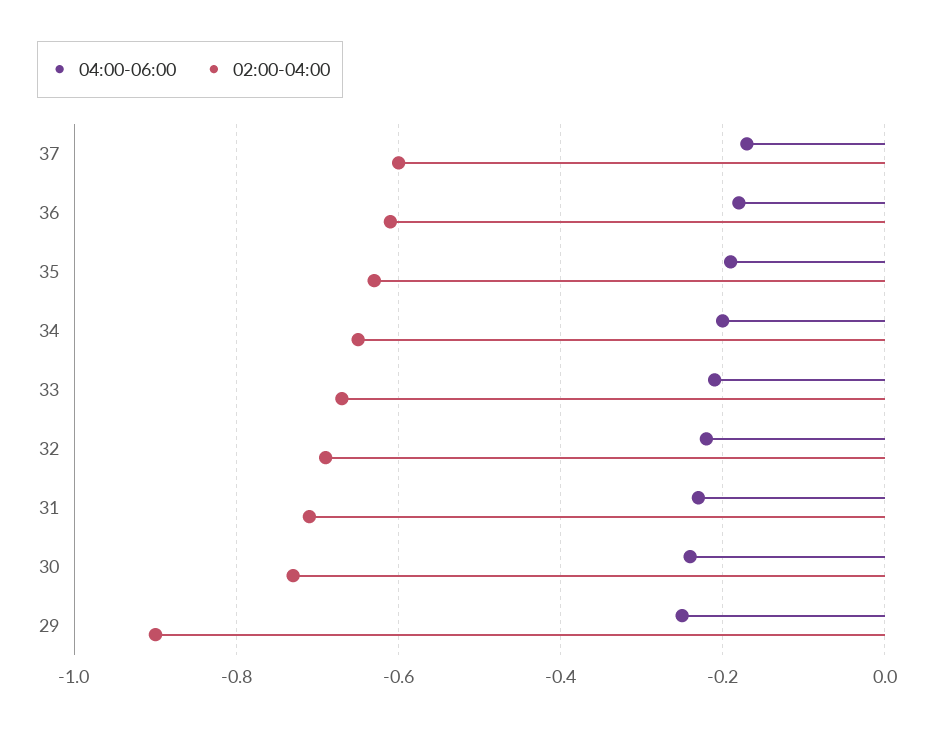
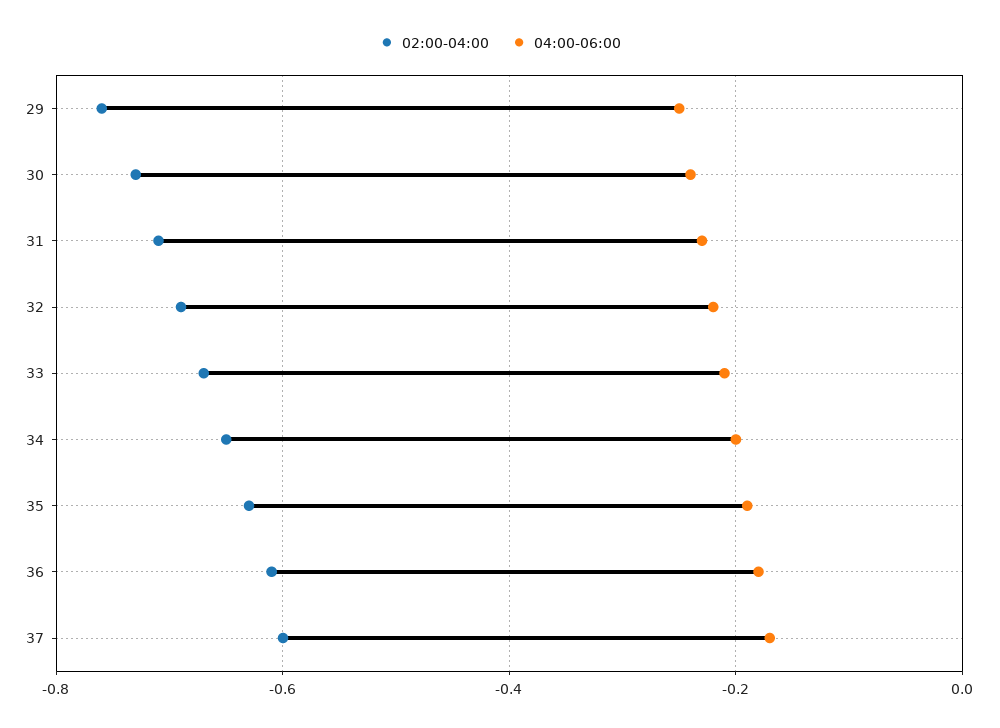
  {
    "04:00-06:00": {
      "37": -0.15,
      "36": -0.2,
      "35": -0.2,
      "34": -0.2,
      "33": -0.2,
      "32": -0.2,
      "31": -0.25,
      "30": -0.25,
      "29": -0.25
    },
    "02:00-04:00": {
      "37": -0.6,
      "36": -0.6,
      "35": -0.65,
      "34": -0.65,
      "33": -0.65,
      "32": -0.7,
      "31": -0.7,
      "30": -0.75,
-     "29": -0.9
+     "29": -0.75
    }
  }

